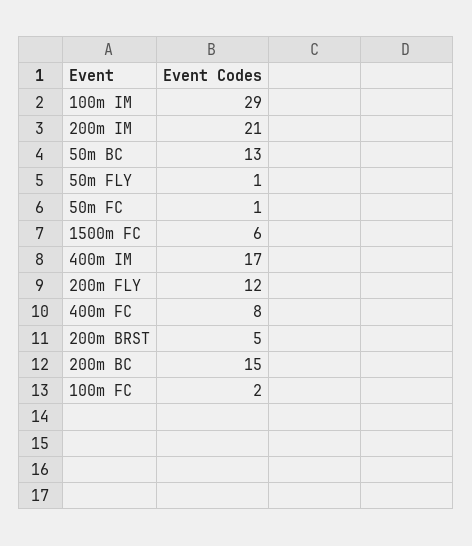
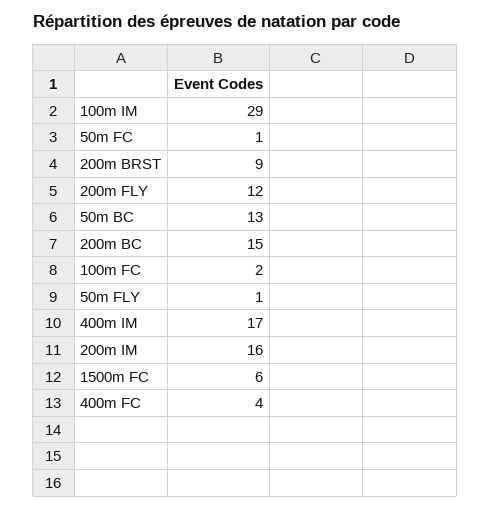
  {
    "100m IM": 29,
-   "200m IM": 21,
+   "200m IM": 16,
    "50m BC": 13,
    "50m FLY": 1,
    "50m FC": 1,
    "1500m FC": 6,
    "400m IM": 17,
    "200m FLY": 12,
-   "400m FC": 8,
+   "400m FC": 4,
-   "200m BRST": 5,
+   "200m BRST": 9,
    "200m BC": 15,
    "100m FC": 2
  }

